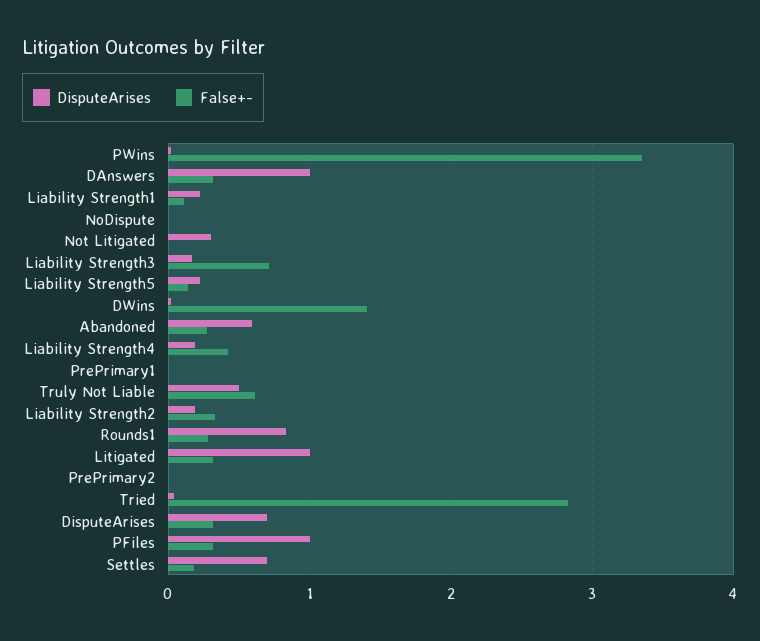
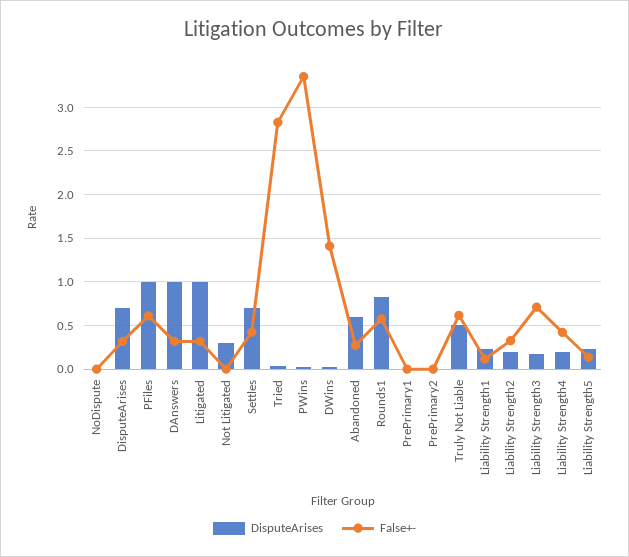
  {
    "DisputeArises": {
      "PWins": 0,
      "DAnswers": 1,
      "Liability Strength1": 0.2,
      "NoDispute": 0,
      "Not Litigated": 0.3,
      "Liability Strength3": 0.2,
      "Liability Strength5": 0.2,
      "DWins": 0,
      "Abandoned": 0.6,
      "Liability Strength4": 0.2,
      "PrePrimary1": 0,
      "Truly Not Liable": 0.5,
      "Liability Strength2": 0.2,
      "Rounds1": 0.8,
      "Litigated": 1,
      "PrePrimary2": 0,
      "Tried": 0,
      "DisputeArises": 0.7,
      "PFiles": 1,
      "Settles": 0.7
    },
    "False+-": {
      "PWins": 3.4,
      "DAnswers": 0.3,
      "Liability Strength1": 0.1,
      "NoDispute": 0,
      "Not Litigated": 0,
      "Liability Strength3": 0.7,
      "Liability Strength5": 0.1,
      "DWins": 1.4,
      "Abandoned": 0.3,
      "Liability Strength4": 0.4,
      "PrePrimary1": 0,
      "Truly Not Liable": 0.6,
      "Liability Strength2": 0.3,
-     "Rounds1": 0.3,
+     "Rounds1": 0.6,
      "Litigated": 0.3,
      "PrePrimary2": 0,
      "Tried": 2.8,
      "DisputeArises": 0.3,
-     "PFiles": 0.3,
+     "PFiles": 0.6,
-     "Settles": 0.2
+     "Settles": 0.4
    }
  }

